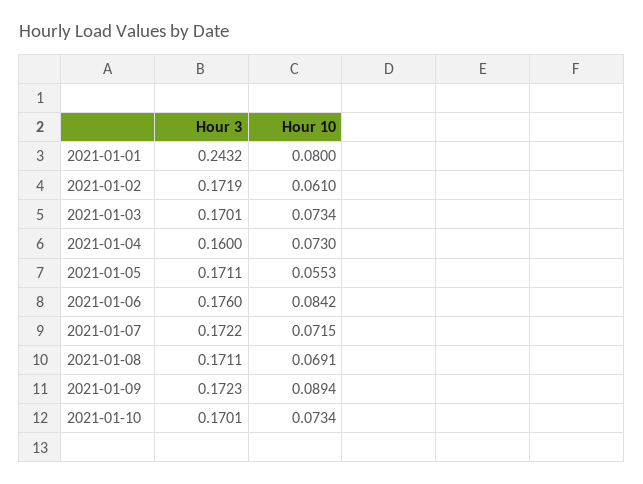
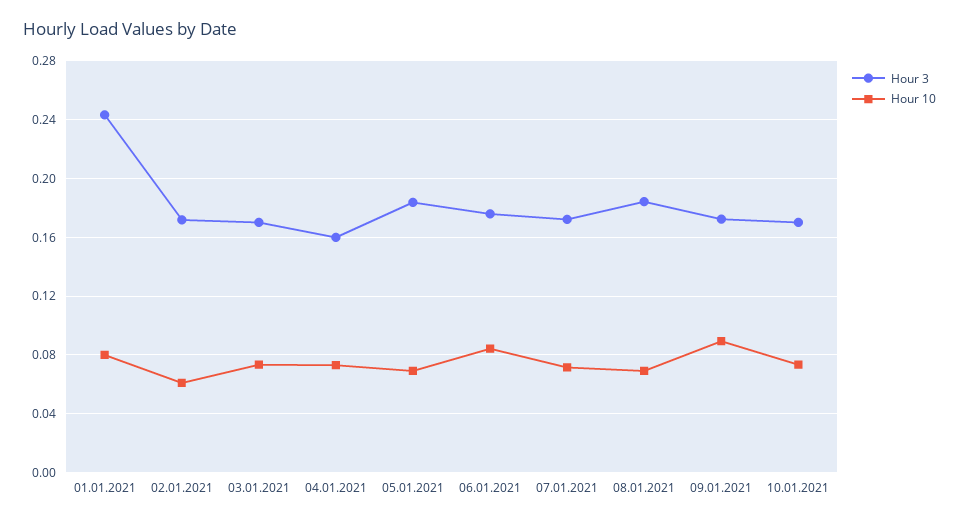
  {
    "Hour 3": {
      "2021-01-01": 0.2432,
      "2021-01-02": 0.1719,
      "2021-01-03": 0.1701,
      "2021-01-04": 0.16,
-     "2021-01-05": 0.1711,
+     "2021-01-05": 0.185,
      "2021-01-06": 0.176,
      "2021-01-07": 0.1722,
-     "2021-01-08": 0.1711,
+     "2021-01-08": 0.185,
      "2021-01-09": 0.1723,
      "2021-01-10": 0.1701
    },
    "Hour 10": {
      "2021-01-01": 0.08,
      "2021-01-02": 0.061,
      "2021-01-03": 0.0734,
      "2021-01-04": 0.073,
-     "2021-01-05": 0.0553,
+     "2021-01-05": 0.07,
      "2021-01-06": 0.0842,
      "2021-01-07": 0.0715,
      "2021-01-08": 0.0691,
      "2021-01-09": 0.0894,
      "2021-01-10": 0.0734
    }
  }

